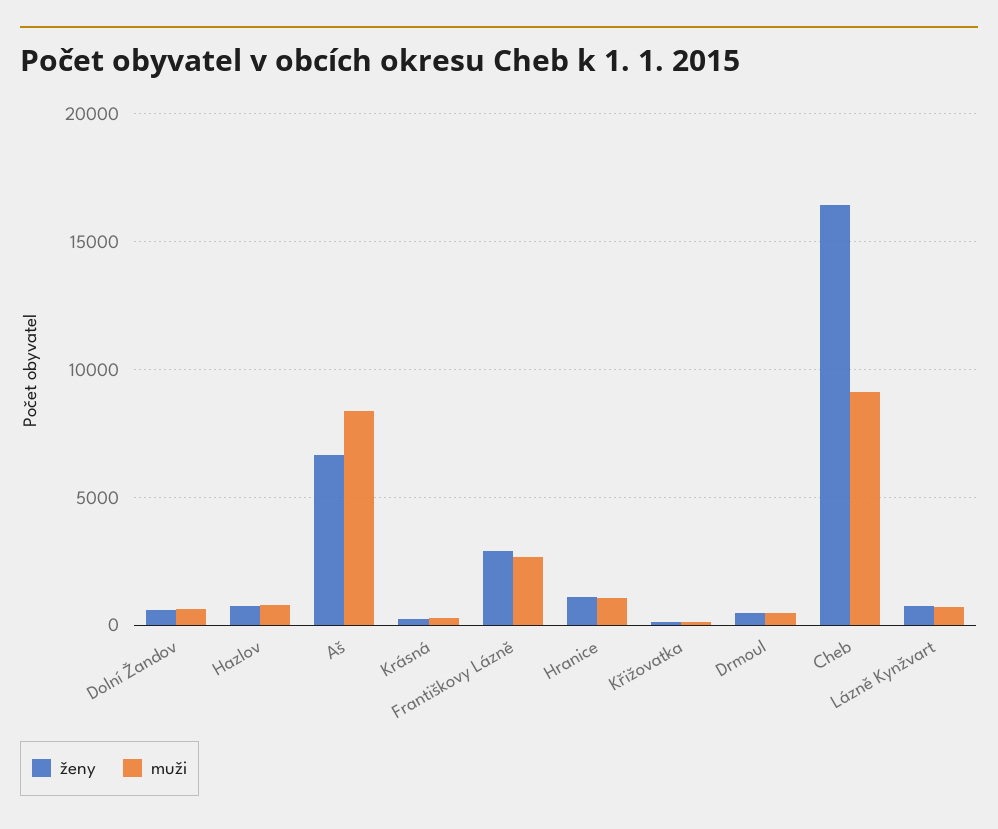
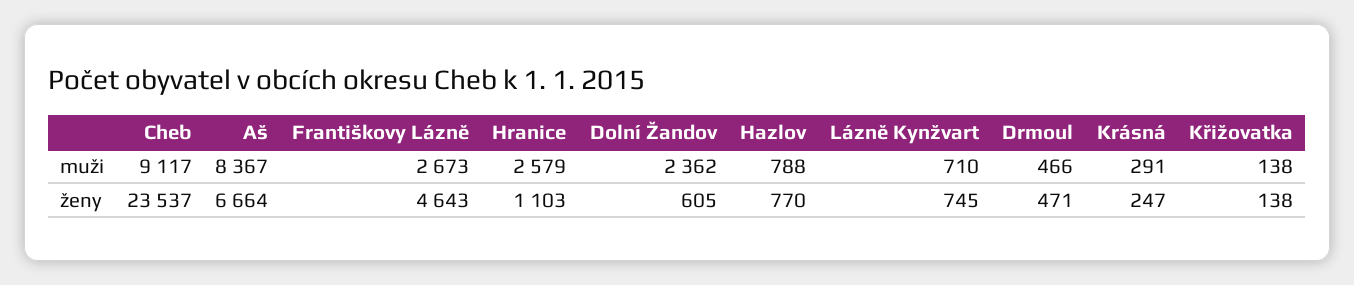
  {
    "ženy": {
      "Dolní Žandov": 605,
      "Hazlov": 770,
      "Aš": 6664,
      "Krásná": 247,
-     "Františkovy Lázně": 3000,
+     "Františkovy Lázně": 4643,
      "Hranice": 1103,
      "Křižovatka": 138,
      "Drmoul": 471,
-     "Cheb": 16500,
+     "Cheb": 23537,
      "Lázně Kynžvart": 745
    },
    "muži": {
-     "Dolní Žandov": 500,
+     "Dolní Žandov": 2362,
      "Hazlov": 788,
      "Aš": 8367,
      "Krásná": 291,
      "Františkovy Lázně": 2673,
-     "Hranice": 1000,
+     "Hranice": 2579,
      "Křižovatka": 138,
      "Drmoul": 466,
      "Cheb": 9117,
      "Lázně Kynžvart": 710
    }
  }

